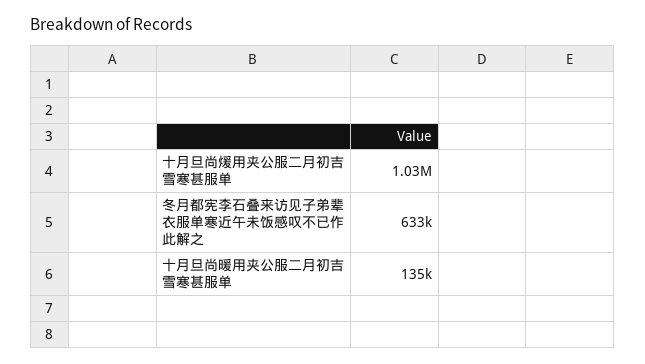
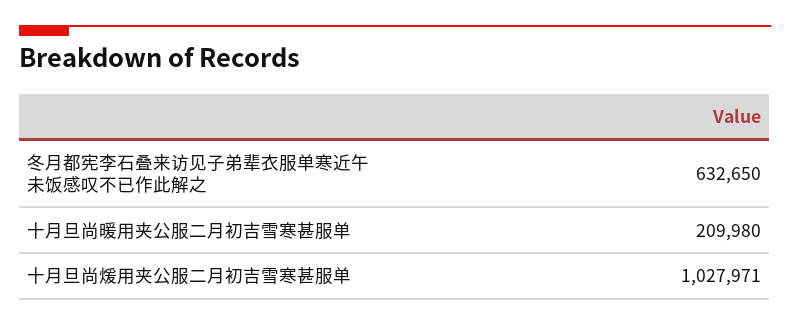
  {
    "十月旦尚煖用夹公服二月初吉雪寒甚服单": 1027971,
    "冬月都宪李石叠来访见子弟辈衣服单寒近午未饭感叹不已作此解之": 632650,
-   "十月旦尚暖用夹公服二月初吉雪寒甚服单": 135000
+   "十月旦尚暖用夹公服二月初吉雪寒甚服单": 209980
  }

